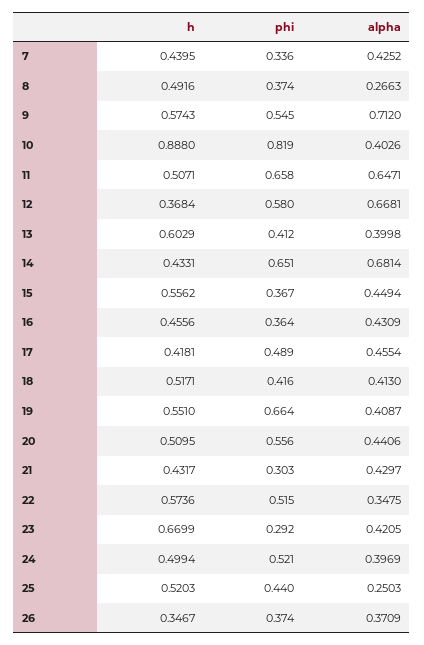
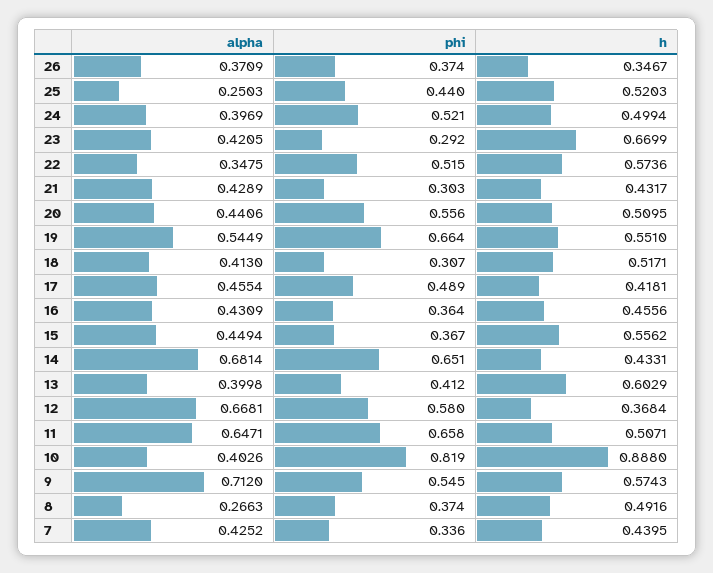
  {
    "h": {
      "7": 0.4395,
      "8": 0.4916,
      "9": 0.5743,
      "10": 0.888,
      "11": 0.5071,
      "12": 0.3684,
      "13": 0.6029,
      "14": 0.4331,
      "15": 0.5562,
      "16": 0.4556,
      "17": 0.4181,
      "18": 0.5171,
      "19": 0.551,
      "20": 0.5095,
      "21": 0.4317,
      "22": 0.5736,
      "23": 0.6699,
      "24": 0.4994,
      "25": 0.5203,
      "26": 0.3467
    },
    "phi": {
      "7": 0.336,
      "8": 0.374,
      "9": 0.545,
      "10": 0.819,
      "11": 0.658,
      "12": 0.58,
      "13": 0.412,
      "14": 0.651,
      "15": 0.367,
      "16": 0.364,
      "17": 0.489,
-     "18": 0.416,
+     "18": 0.307,
      "19": 0.664,
      "20": 0.556,
      "21": 0.303,
      "22": 0.515,
      "23": 0.292,
      "24": 0.521,
      "25": 0.44,
      "26": 0.374
    },
    "alpha": {
      "7": 0.4252,
      "8": 0.2663,
      "9": 0.712,
      "10": 0.4026,
      "11": 0.6471,
      "12": 0.6681,
      "13": 0.3998,
      "14": 0.6814,
      "15": 0.4494,
      "16": 0.4309,
      "17": 0.4554,
      "18": 0.413,
-     "19": 0.4087,
+     "19": 0.5449,
      "20": 0.4406,
-     "21": 0.4297,
+     "21": 0.4289,
      "22": 0.3475,
      "23": 0.4205,
      "24": 0.3969,
      "25": 0.2503,
      "26": 0.3709
    }
  }

